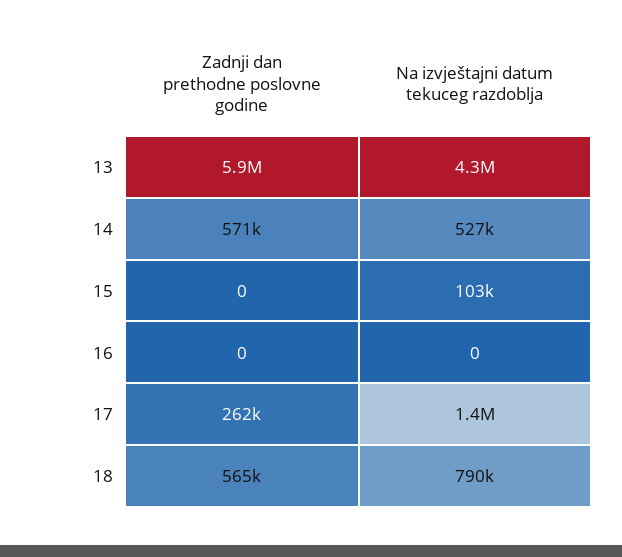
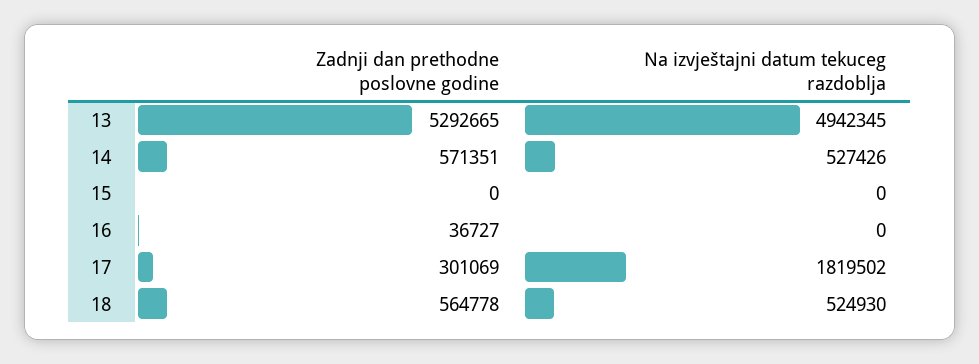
  {
    "Zadnji dan prethodne poslovne godine": {
-     "13": 5900000,
+     "13": 5292665,
      "14": 571351,
      "15": 0,
-     "16": 0,
+     "16": 36727,
-     "17": 262000,
+     "17": 301069,
      "18": 564778
    },
    "Na izvještajni datum tekuceg razdoblja": {
-     "13": 4300000,
+     "13": 4942345,
      "14": 527426,
-     "15": 103000,
+     "15": 0,
      "16": 0,
-     "17": 1400000,
+     "17": 1819502,
-     "18": 790000
+     "18": 524930
    }
  }

